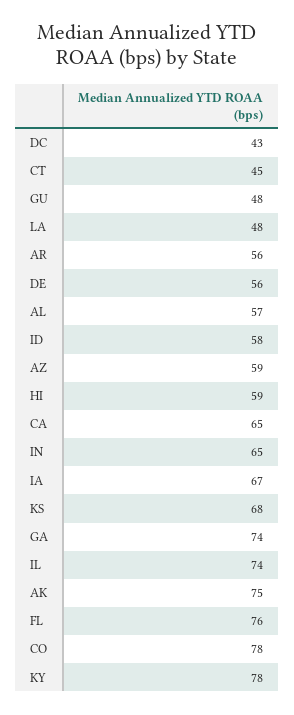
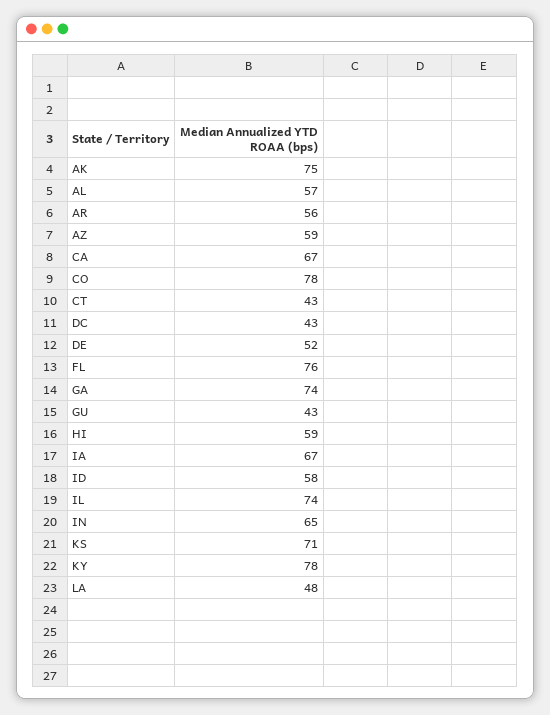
  {
    "DC": 43,
-   "CT": 45,
+   "CT": 43,
-   "GU": 48,
+   "GU": 43,
    "LA": 48,
    "AR": 56,
-   "DE": 56,
+   "DE": 52,
    "AL": 57,
    "ID": 58,
    "AZ": 59,
    "HI": 59,
-   "CA": 65,
+   "CA": 67,
    "IN": 65,
    "IA": 67,
-   "KS": 68,
+   "KS": 71,
    "GA": 74,
    "IL": 74,
    "AK": 75,
    "FL": 76,
    "CO": 78,
    "KY": 78
  }

